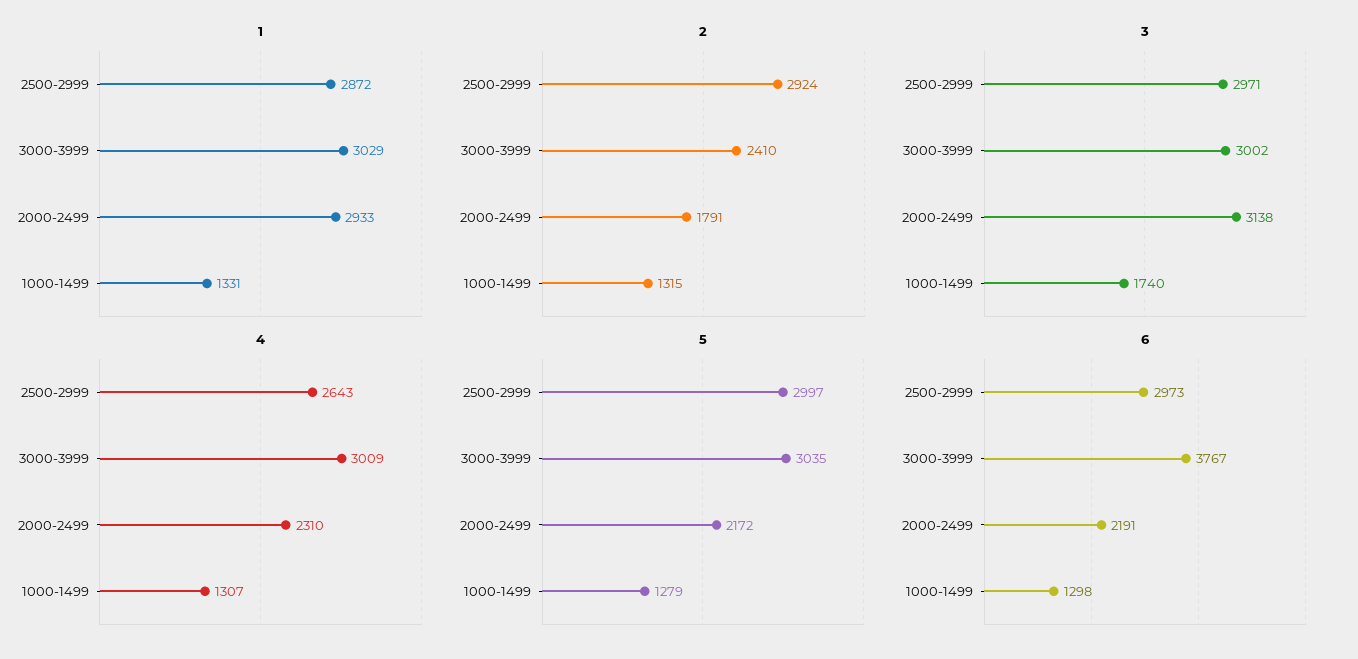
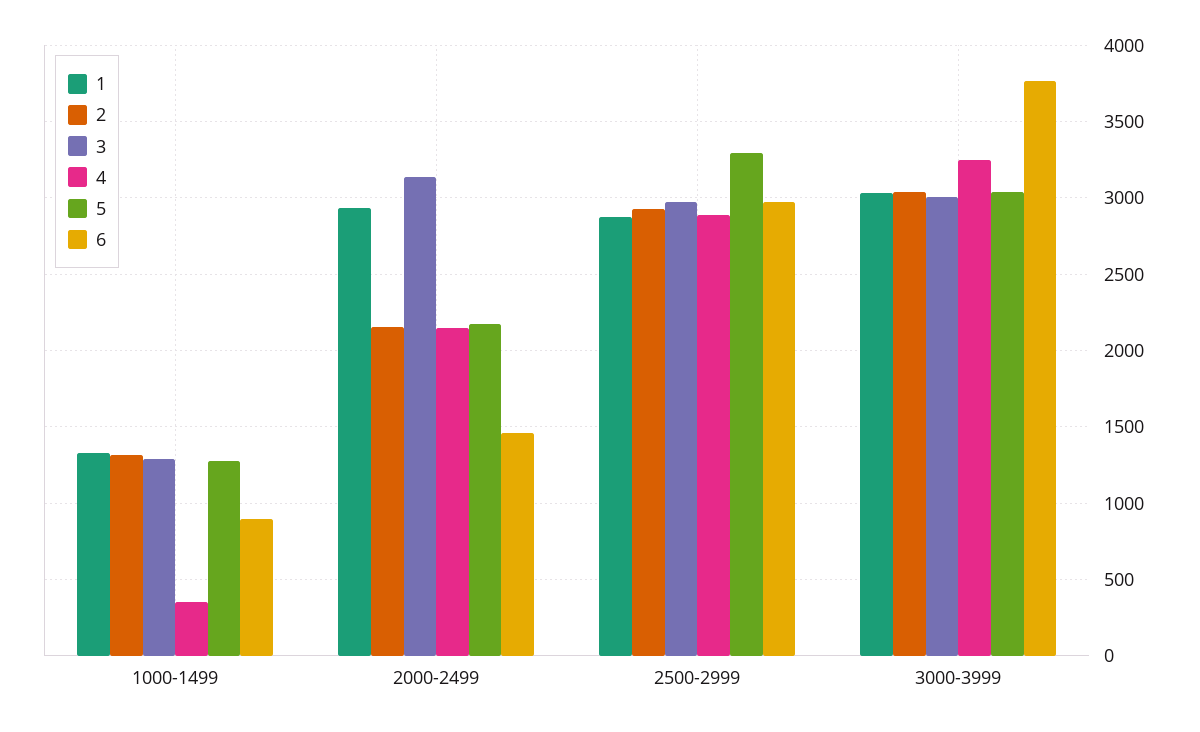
  {
    "1": {
      "2500-2999": 2872,
      "3000-3999": 3029,
      "2000-2499": 2933,
      "1000-1499": 1331
    },
    "2": {
      "2500-2999": 2924,
-     "3000-3999": 2410,
+     "3000-3999": 3050,
-     "2000-2499": 1791,
+     "2000-2499": 2150,
      "1000-1499": 1315
    },
    "3": {
      "2500-2999": 2971,
      "3000-3999": 3002,
      "2000-2499": 3138,
-     "1000-1499": 1740
+     "1000-1499": 1300
    },
    "4": {
-     "2500-2999": 2643,
+     "2500-2999": 2900,
-     "3000-3999": 3009,
+     "3000-3999": 3250,
-     "2000-2499": 2310,
+     "2000-2499": 2150,
-     "1000-1499": 1307
+     "1000-1499": 350
    },
    "5": {
-     "2500-2999": 2997,
+     "2500-2999": 3300,
      "3000-3999": 3035,
      "2000-2499": 2172,
      "1000-1499": 1279
    },
    "6": {
      "2500-2999": 2973,
      "3000-3999": 3767,
-     "2000-2499": 2191,
+     "2000-2499": 1450,
-     "1000-1499": 1298
+     "1000-1499": 900
    }
  }

